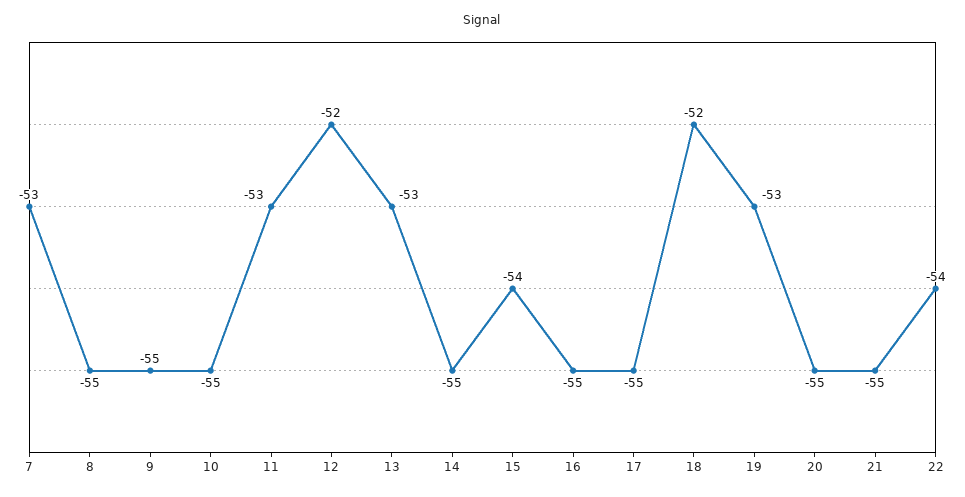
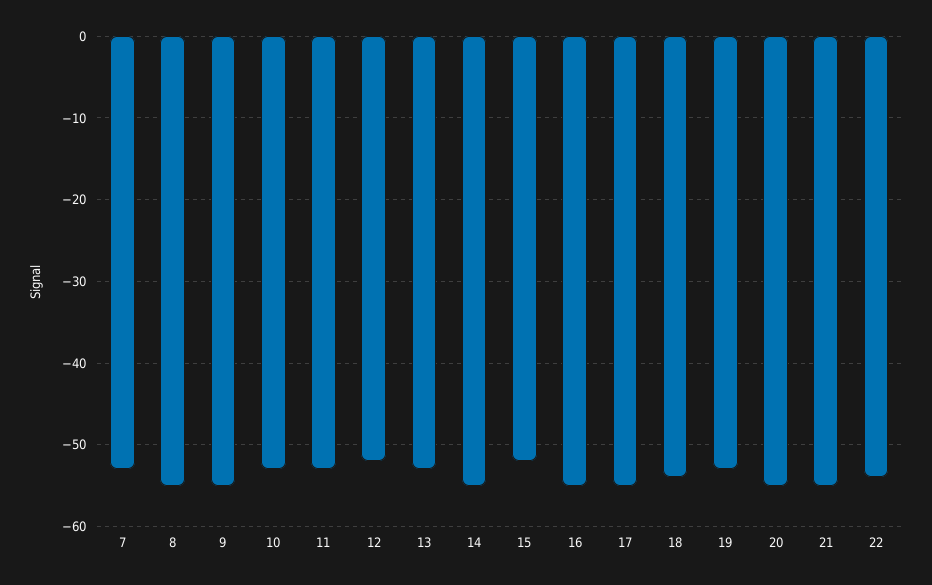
  {
    "7": -53,
    "8": -55,
    "9": -55,
-   "10": -55,
+   "10": -53,
    "11": -53,
    "12": -52,
    "13": -53,
    "14": -55,
-   "15": -54,
+   "15": -52,
    "16": -55,
    "17": -55,
-   "18": -52,
+   "18": -54,
    "19": -53,
    "20": -55,
    "21": -55,
    "22": -54
  }

